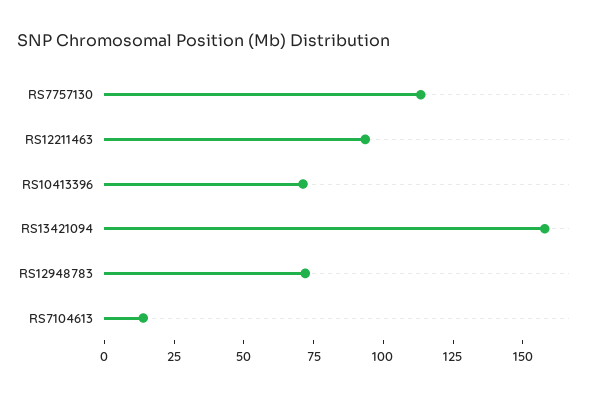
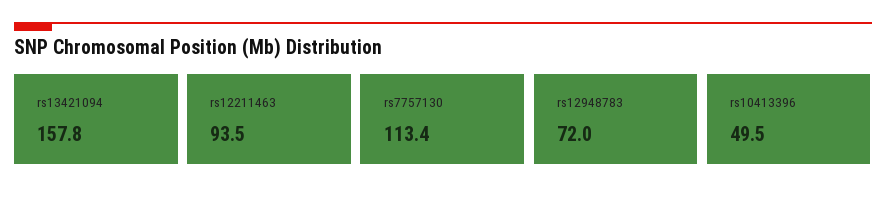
  {
    "RS7757130": 113.4,
    "RS12211463": 93.5,
-   "RS10413396": 70,
+   "RS10413396": 49.5,
    "RS13421094": 157.8,
-   "RS12948783": 72,
+   "RS12948783": 72
-   "RS7104613": 15
  }

